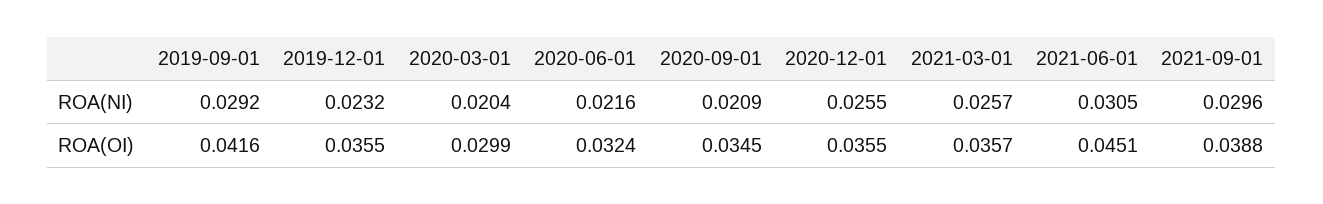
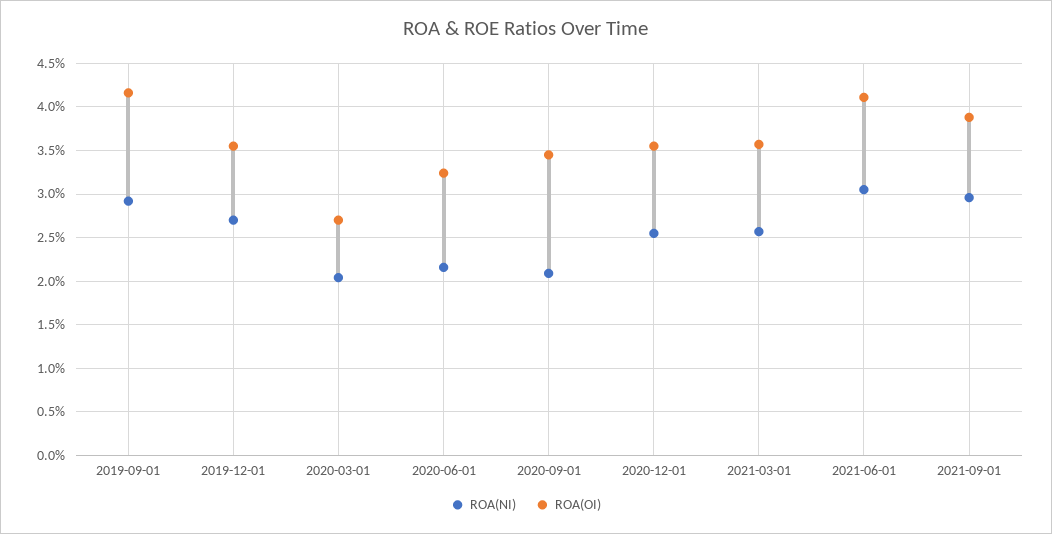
  {
    "ROA(NI)": {
      "2019-09-01": 0.0292,
-     "2019-12-01": 0.0232,
+     "2019-12-01": 0.027,
      "2020-03-01": 0.0204,
      "2020-06-01": 0.0216,
      "2020-09-01": 0.0209,
      "2020-12-01": 0.0255,
      "2021-03-01": 0.0257,
      "2021-06-01": 0.0305,
      "2021-09-01": 0.0296
    },
    "ROA(OI)": {
      "2019-09-01": 0.0416,
      "2019-12-01": 0.0355,
-     "2020-03-01": 0.0299,
+     "2020-03-01": 0.027,
      "2020-06-01": 0.0324,
      "2020-09-01": 0.0345,
      "2020-12-01": 0.0355,
      "2021-03-01": 0.0357,
-     "2021-06-01": 0.0451,
+     "2021-06-01": 0.041,
      "2021-09-01": 0.0388
    }
  }

